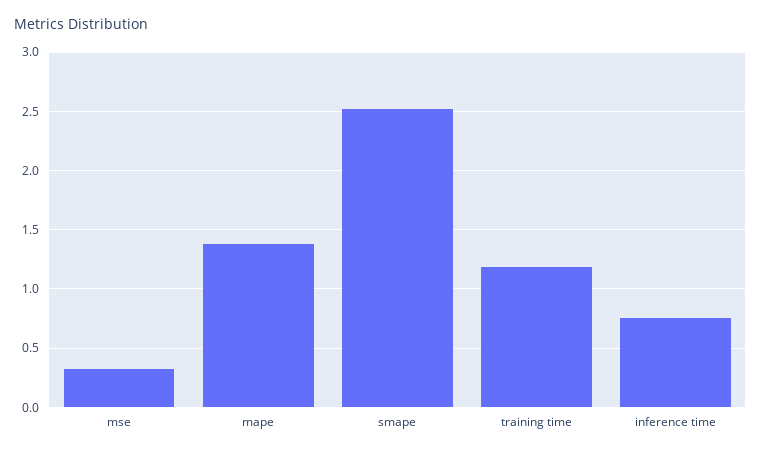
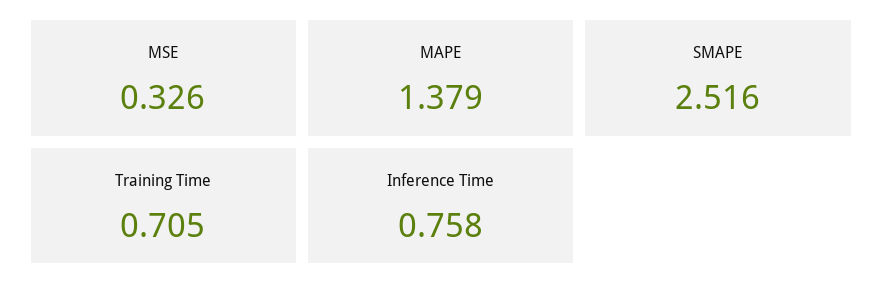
  {
    "mse": 0.326,
    "mape": 1.379,
    "smape": 2.516,
-   "training time": 1.2,
+   "training time": 0.705,
    "inference time": 0.758
  }

